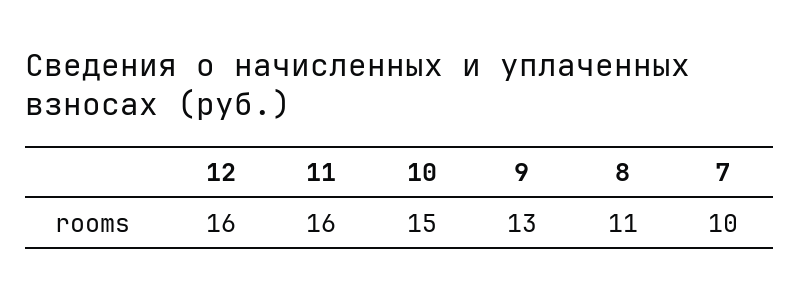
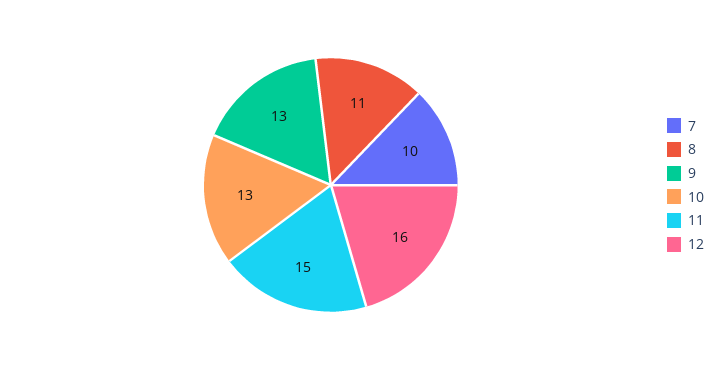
  {
    "12": 16,
-   "11": 16,
+   "11": 15,
-   "10": 15,
+   "10": 13,
    "9": 13,
    "8": 11,
    "7": 10
  }

